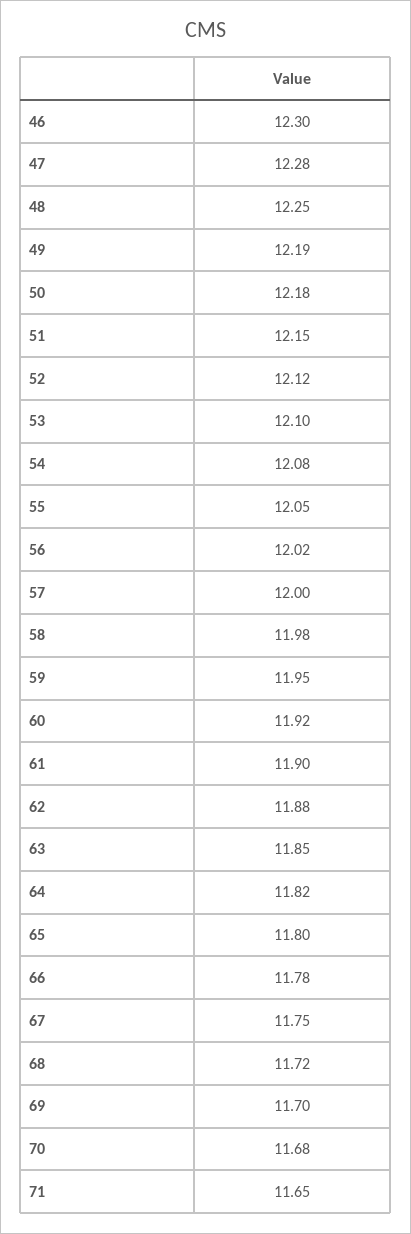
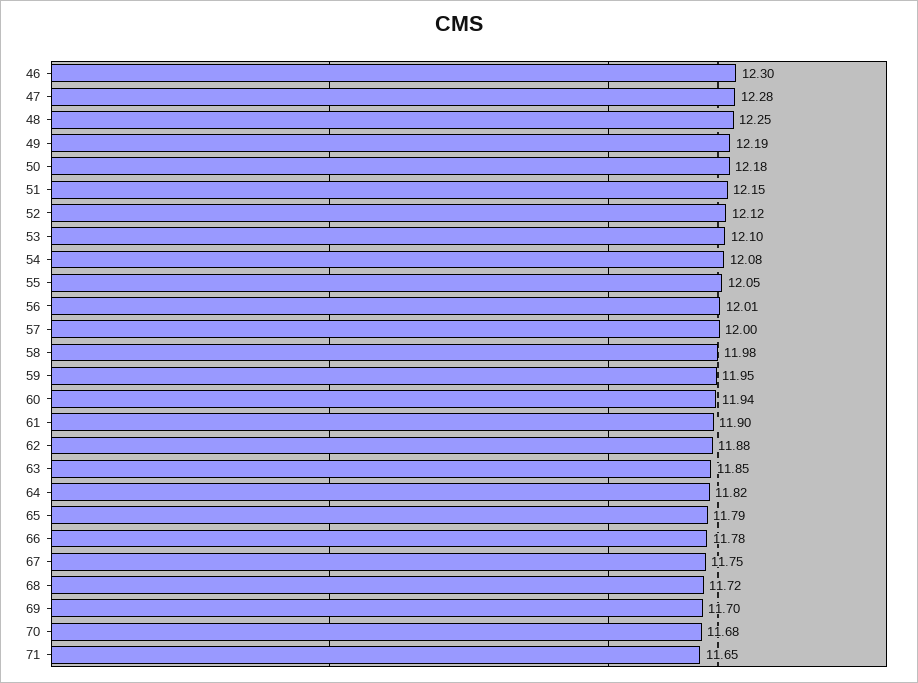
  {
    "46": 12.3,
    "47": 12.28,
    "48": 12.25,
    "49": 12.19,
    "50": 12.18,
    "51": 12.15,
    "52": 12.12,
    "53": 12.1,
    "54": 12.08,
    "55": 12.05,
-   "56": 12.02,
+   "56": 12.01,
    "57": 12,
    "58": 11.98,
    "59": 11.95,
-   "60": 11.92,
+   "60": 11.94,
    "61": 11.9,
    "62": 11.88,
    "63": 11.85,
    "64": 11.82,
-   "65": 11.8,
+   "65": 11.79,
    "66": 11.78,
    "67": 11.75,
    "68": 11.72,
    "69": 11.7,
    "70": 11.68,
    "71": 11.65
  }

